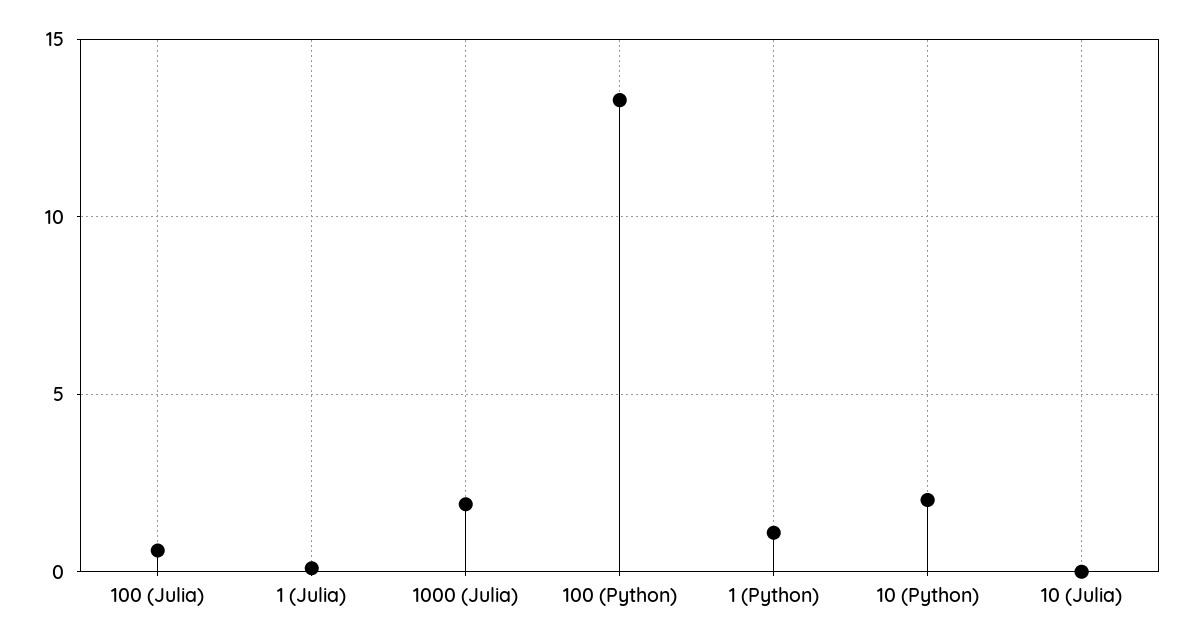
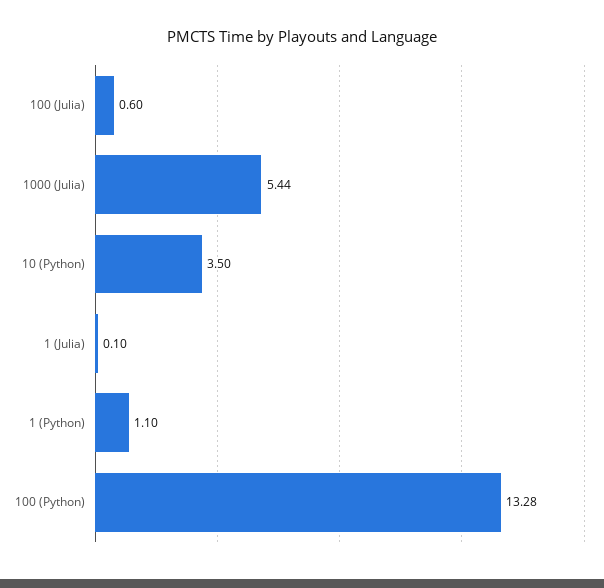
  {
    "100 (Julia)": 0.6,
    "1 (Julia)": 0.1,
-   "1000 (Julia)": 2,
+   "1000 (Julia)": 5.44,
    "100 (Python)": 13.28,
    "1 (Python)": 1.1,
-   "10 (Python)": 2,
+   "10 (Python)": 3.5
-   "10 (Julia)": 0
  }

